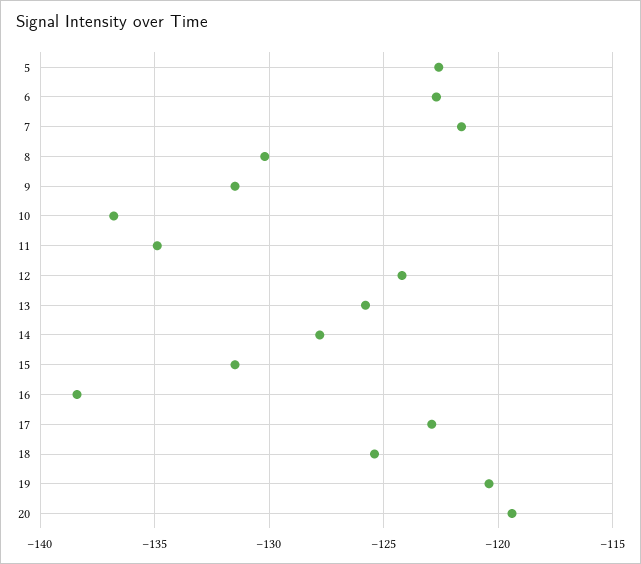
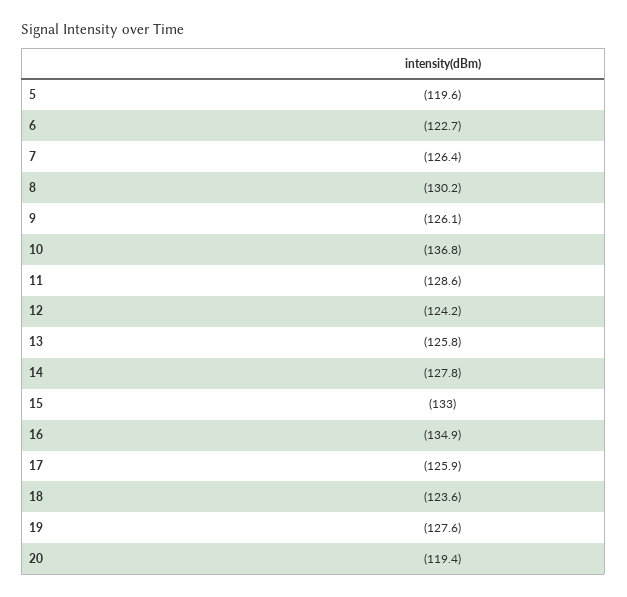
  {
-   "5": -122.5,
+   "5": -119.6,
    "6": -122.7,
-   "7": -121.5,
+   "7": -126.4,
    "8": -130.2,
-   "9": -131.5,
+   "9": -126.1,
    "10": -136.8,
-   "11": -135,
+   "11": -128.6,
    "12": -124.2,
    "13": -125.8,
    "14": -127.8,
-   "15": -131.5,
+   "15": -133,
-   "16": -138.5,
+   "16": -134.9,
-   "17": -123,
+   "17": -125.9,
-   "18": -125.5,
+   "18": -123.6,
-   "19": -120.5,
+   "19": -127.6,
    "20": -119.4
  }

